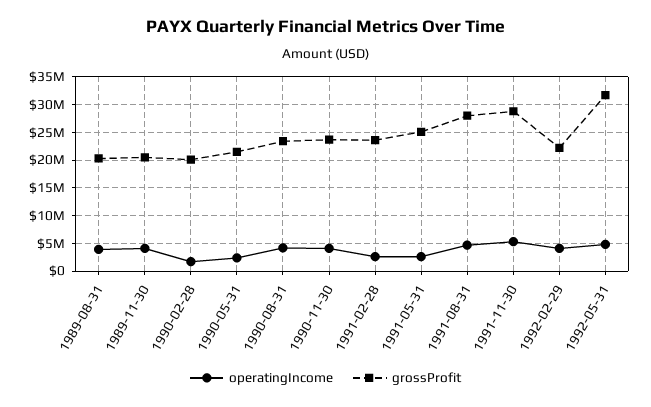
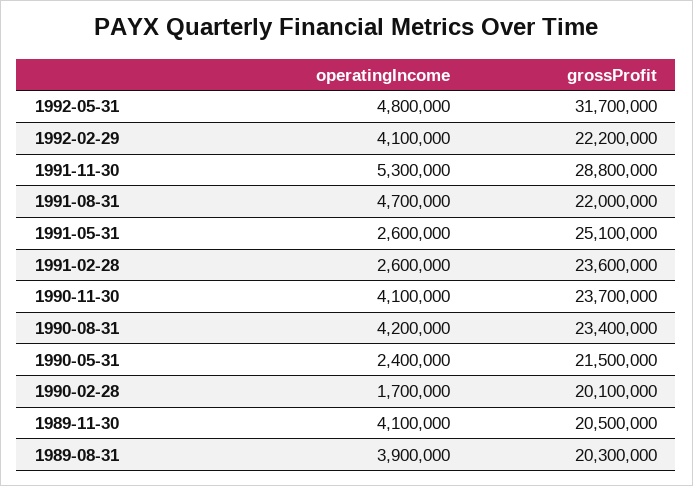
  {
    "operatingIncome": {
      "1989-08-31": 3900000,
      "1989-11-30": 4100000,
      "1990-02-28": 1700000,
      "1990-05-31": 2400000,
      "1990-08-31": 4200000,
      "1990-11-30": 4100000,
      "1991-02-28": 2600000,
      "1991-05-31": 2600000,
      "1991-08-31": 4700000,
      "1991-11-30": 5300000,
      "1992-02-29": 4100000,
      "1992-05-31": 4800000
    },
    "grossProfit": {
      "1989-08-31": 20300000,
      "1989-11-30": 20500000,
      "1990-02-28": 20100000,
      "1990-05-31": 21500000,
      "1990-08-31": 23400000,
      "1990-11-30": 23700000,
      "1991-02-28": 23600000,
      "1991-05-31": 25100000,
-     "1991-08-31": 27500000,
+     "1991-08-31": 22000000,
      "1991-11-30": 28800000,
      "1992-02-29": 22200000,
      "1992-05-31": 31700000
    }
  }

